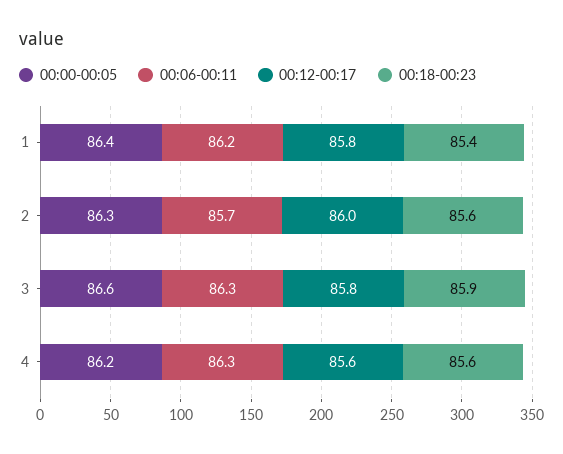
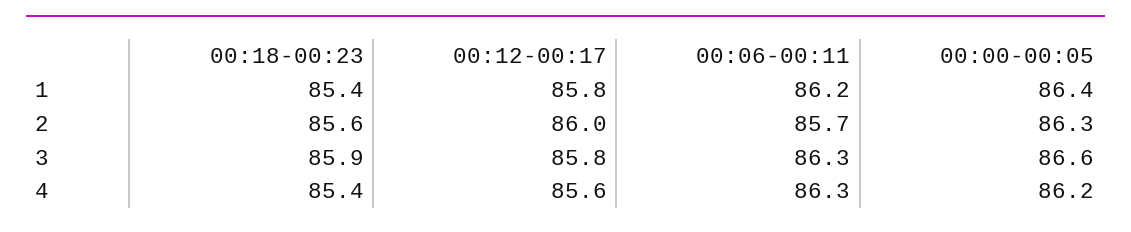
  {
    "00:00-00:05": {
      "1": 86.4,
      "2": 86.3,
      "3": 86.6,
      "4": 86.2
    },
    "00:06-00:11": {
      "1": 86.2,
      "2": 85.7,
      "3": 86.3,
      "4": 86.3
    },
    "00:12-00:17": {
      "1": 85.8,
      "2": 86,
      "3": 85.8,
      "4": 85.6
    },
    "00:18-00:23": {
      "1": 85.4,
      "2": 85.6,
      "3": 85.9,
-     "4": 85.6
+     "4": 85.4
    }
  }

